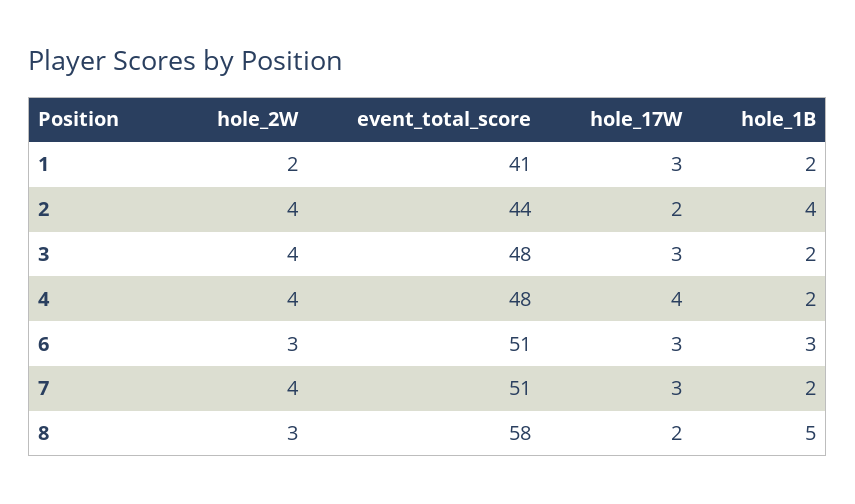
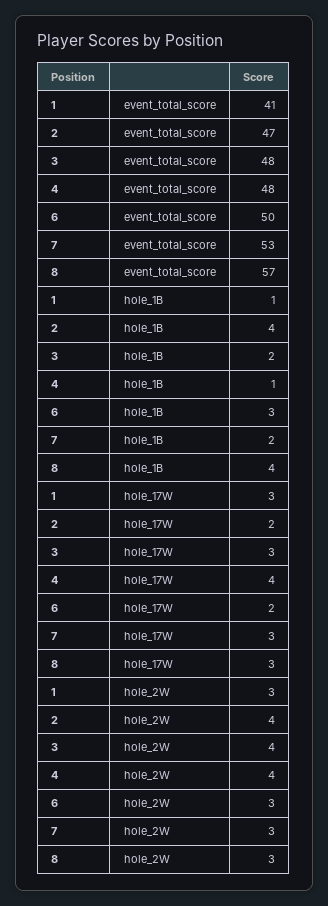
  {
    "hole_2W": {
-     "1": 2,
+     "1": 3,
      "2": 4,
      "3": 4,
      "4": 4,
      "6": 3,
-     "7": 4,
+     "7": 3,
      "8": 3
    },
    "event_total_score": {
      "1": 41,
-     "2": 44,
+     "2": 47,
      "3": 48,
      "4": 48,
-     "6": 51,
+     "6": 50,
-     "7": 51,
+     "7": 53,
-     "8": 58
+     "8": 57
    },
    "hole_17W": {
      "1": 3,
      "2": 2,
      "3": 3,
      "4": 4,
-     "6": 3,
+     "6": 2,
      "7": 3,
-     "8": 2
+     "8": 3
    },
    "hole_1B": {
-     "1": 2,
+     "1": 1,
      "2": 4,
      "3": 2,
-     "4": 2,
+     "4": 1,
      "6": 3,
      "7": 2,
-     "8": 5
+     "8": 4
    }
  }

